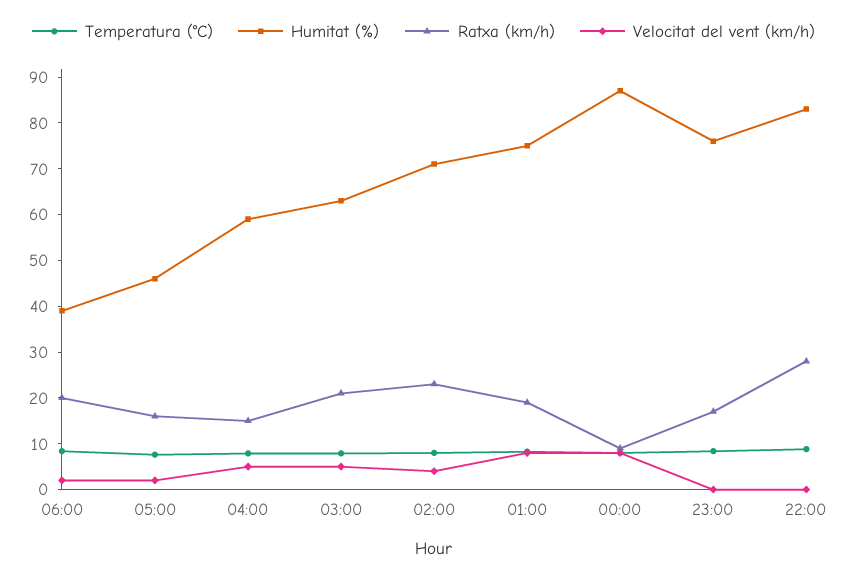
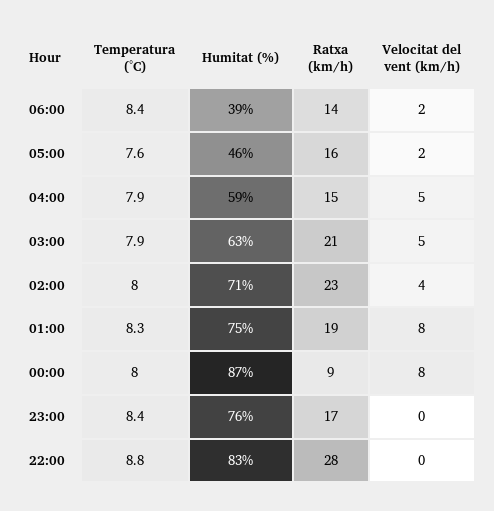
  {
    "Temperatura (°C)": {
      "06:00": 8.4,
      "05:00": 7.6,
      "04:00": 7.9,
      "03:00": 7.9,
      "02:00": 8,
      "01:00": 8.3,
      "00:00": 8,
      "23:00": 8.4,
      "22:00": 8.8
    },
    "Humitat (%)": {
      "06:00": 39,
      "05:00": 46,
      "04:00": 59,
      "03:00": 63,
      "02:00": 71,
      "01:00": 75,
      "00:00": 87,
      "23:00": 76,
      "22:00": 83
    },
    "Ratxa (km/h)": {
-     "06:00": 20,
+     "06:00": 14,
      "05:00": 16,
      "04:00": 15,
      "03:00": 21,
      "02:00": 23,
      "01:00": 19,
      "00:00": 9,
      "23:00": 17,
      "22:00": 28
    },
    "Velocitat del vent (km/h)": {
      "06:00": 2,
      "05:00": 2,
      "04:00": 5,
      "03:00": 5,
      "02:00": 4,
      "01:00": 8,
      "00:00": 8,
      "23:00": 0,
      "22:00": 0
    }
  }

